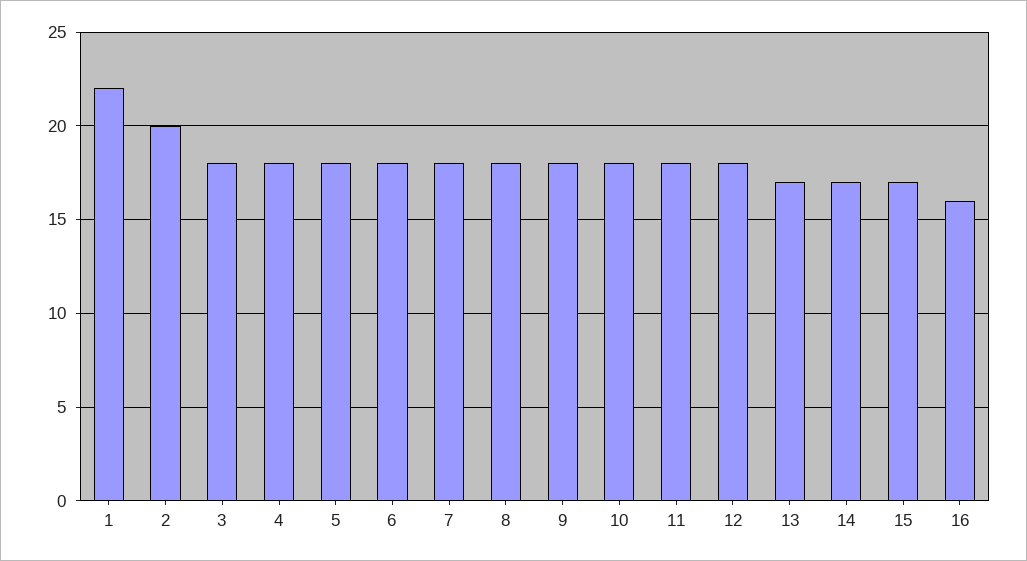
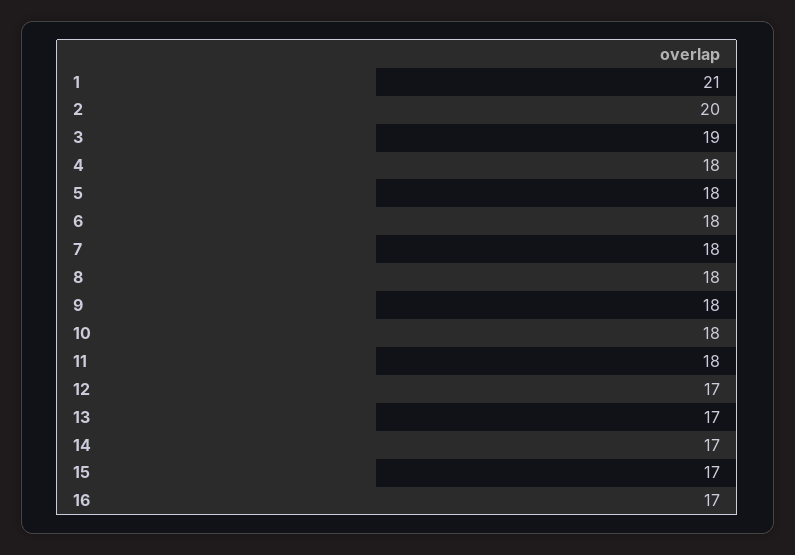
  {
-   "1": 22,
+   "1": 21,
    "2": 20,
-   "3": 18,
+   "3": 19,
    "4": 18,
    "5": 18,
    "6": 18,
    "7": 18,
    "8": 18,
    "9": 18,
    "10": 18,
    "11": 18,
-   "12": 18,
+   "12": 17,
    "13": 17,
    "14": 17,
    "15": 17,
-   "16": 16
+   "16": 17
  }

